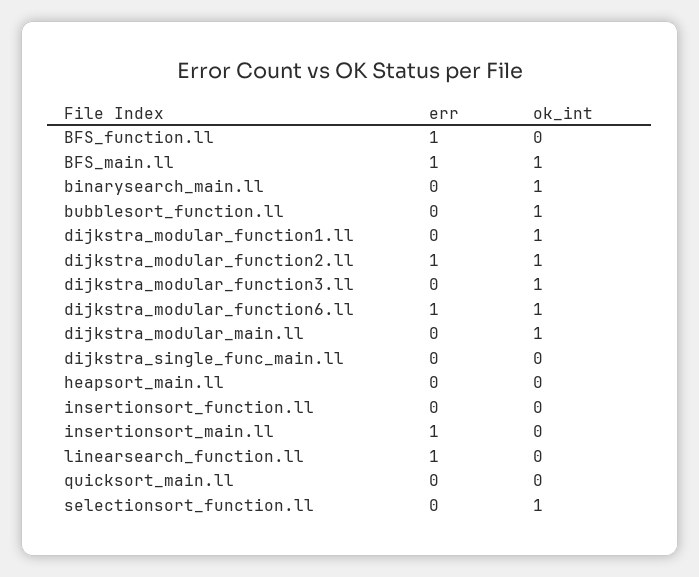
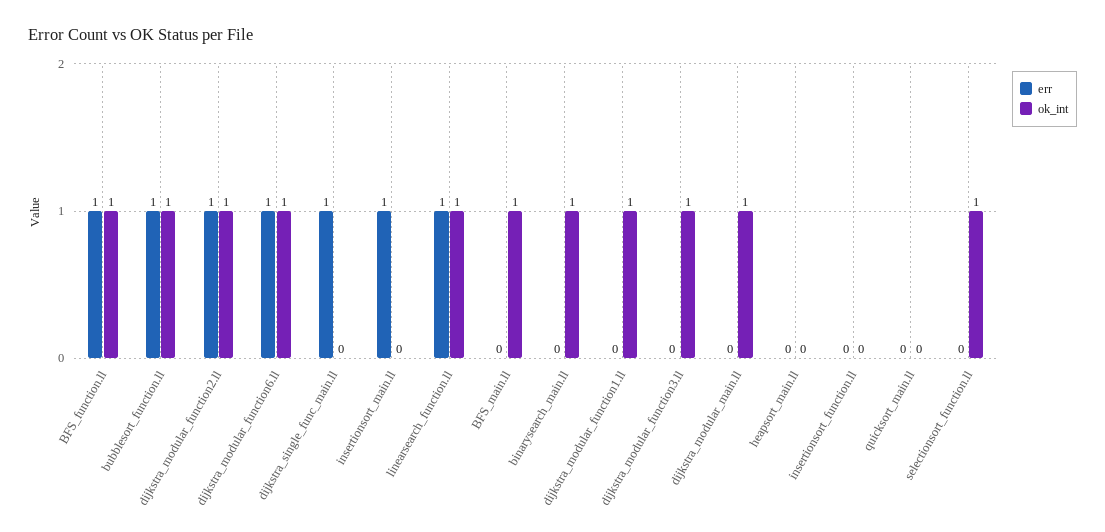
  {
    "err": {
      "BFS_function.ll": 1,
-     "BFS_main.ll": 1,
+     "BFS_main.ll": 0,
      "binarysearch_main.ll": 0,
-     "bubblesort_function.ll": 0,
+     "bubblesort_function.ll": 1,
      "dijkstra_modular_function1.ll": 0,
      "dijkstra_modular_function2.ll": 1,
      "dijkstra_modular_function3.ll": 0,
      "dijkstra_modular_function6.ll": 1,
      "dijkstra_modular_main.ll": 0,
-     "dijkstra_single_func_main.ll": 0,
+     "dijkstra_single_func_main.ll": 1,
      "heapsort_main.ll": 0,
      "insertionsort_function.ll": 0,
      "insertionsort_main.ll": 1,
      "linearsearch_function.ll": 1,
      "quicksort_main.ll": 0,
      "selectionsort_function.ll": 0
    },
    "ok_int": {
-     "BFS_function.ll": 0,
+     "BFS_function.ll": 1,
      "BFS_main.ll": 1,
      "binarysearch_main.ll": 1,
      "bubblesort_function.ll": 1,
      "dijkstra_modular_function1.ll": 1,
      "dijkstra_modular_function2.ll": 1,
      "dijkstra_modular_function3.ll": 1,
      "dijkstra_modular_function6.ll": 1,
      "dijkstra_modular_main.ll": 1,
      "dijkstra_single_func_main.ll": 0,
      "heapsort_main.ll": 0,
      "insertionsort_function.ll": 0,
      "insertionsort_main.ll": 0,
-     "linearsearch_function.ll": 0,
+     "linearsearch_function.ll": 1,
      "quicksort_main.ll": 0,
      "selectionsort_function.ll": 1
    }
  }

